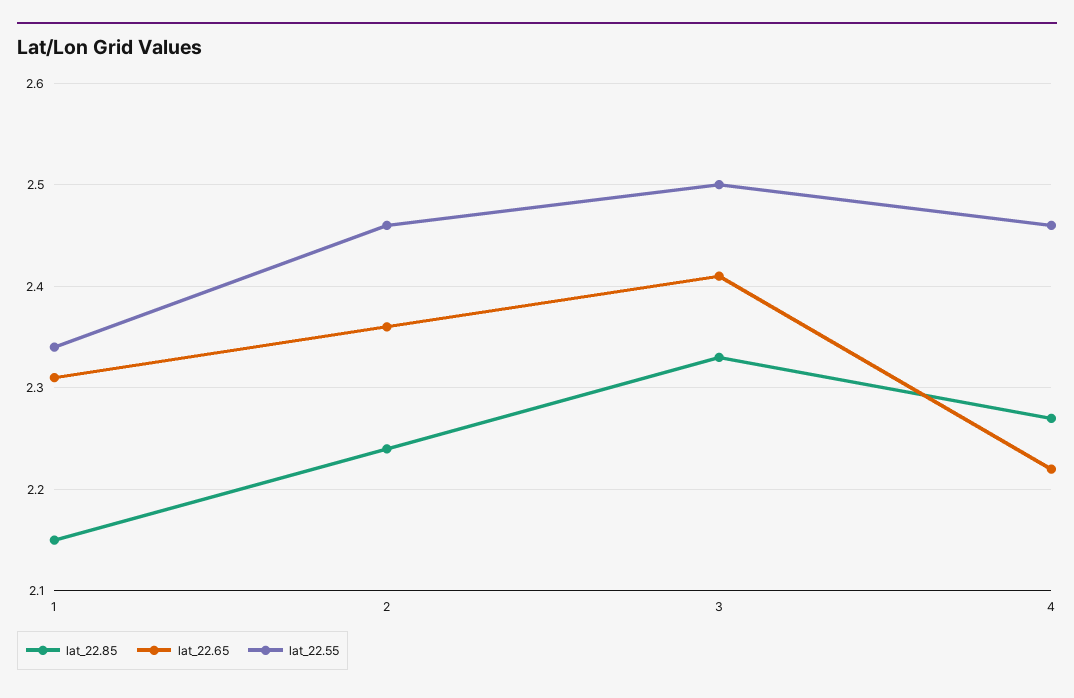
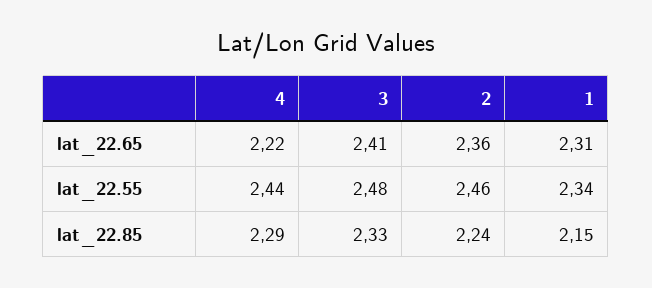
  {
    "lat_22.85": {
      "1": 2.15,
      "2": 2.24,
      "3": 2.33,
-     "4": 2.27
+     "4": 2.29
    },
    "lat_22.65": {
      "1": 2.31,
      "2": 2.36,
      "3": 2.41,
      "4": 2.22
    },
    "lat_22.55": {
      "1": 2.34,
      "2": 2.46,
-     "3": 2.5,
+     "3": 2.48,
-     "4": 2.46
+     "4": 2.44
    }
  }

